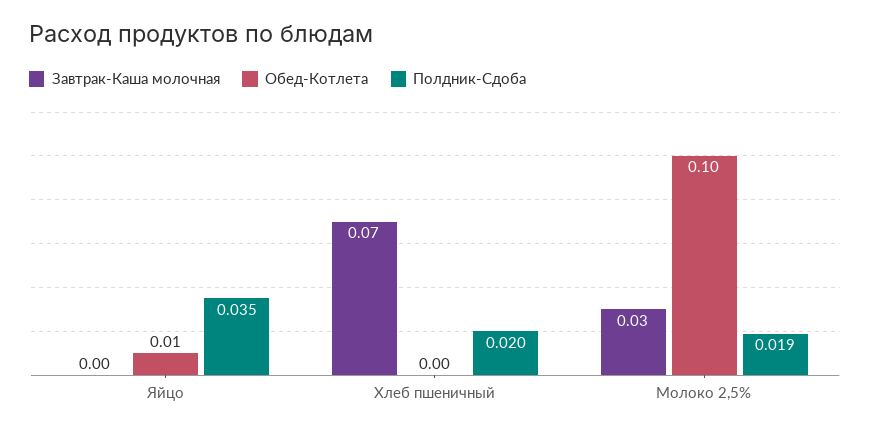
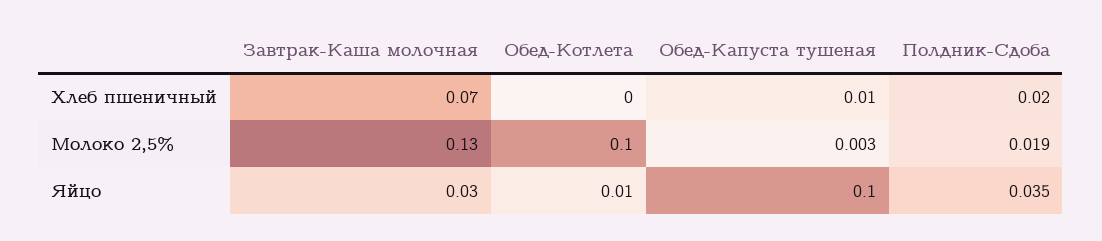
  {
    "Завтрак-Каша молочная": {
-     "Яйцо": 0,
+     "Яйцо": 0.03,
      "Хлеб пшеничный": 0.07,
-     "Молоко 2,5%": 0.03
+     "Молоко 2,5%": 0.13
    },
    "Обед-Котлета": {
      "Яйцо": 0.01,
      "Хлеб пшеничный": 0,
      "Молоко 2,5%": 0.1
    },
    "Полдник-Сдоба": {
      "Яйцо": 0.035,
      "Хлеб пшеничный": 0.02,
      "Молоко 2,5%": 0.019
-   }
+   },
+   "Обед-Капуста тушеная": {
+     "Хлеб пшеничный": 0.01,
+     "Молоко 2,5%": 0.003,
+     "Яйцо": 0.1
+   }
  }

